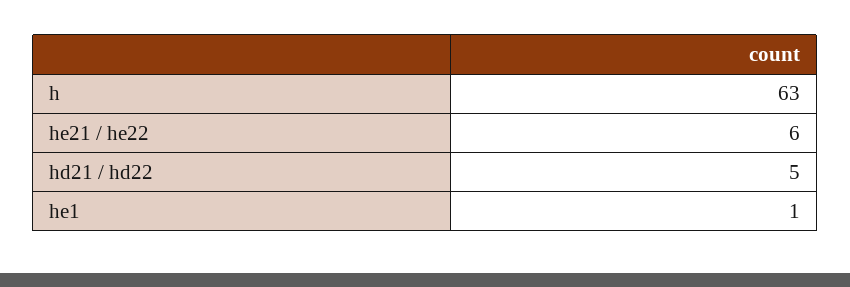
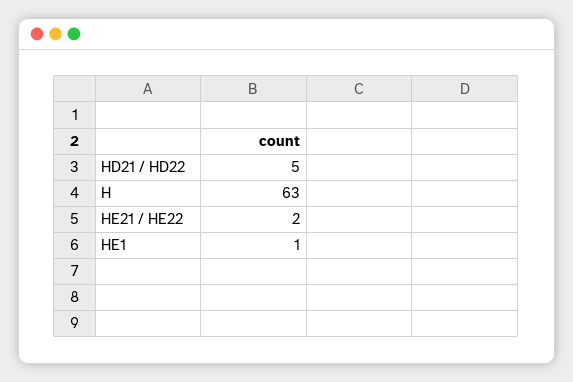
  {
    "h": 63,
-   "he21 / he22": 6,
+   "he21 / he22": 2,
    "hd21 / hd22": 5,
    "he1": 1
  }

